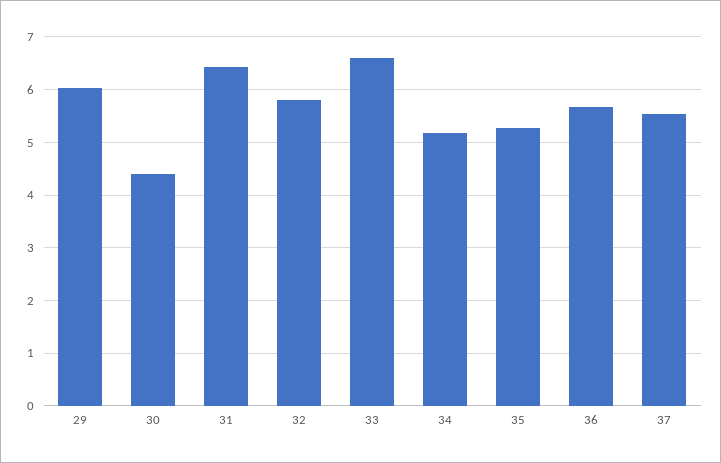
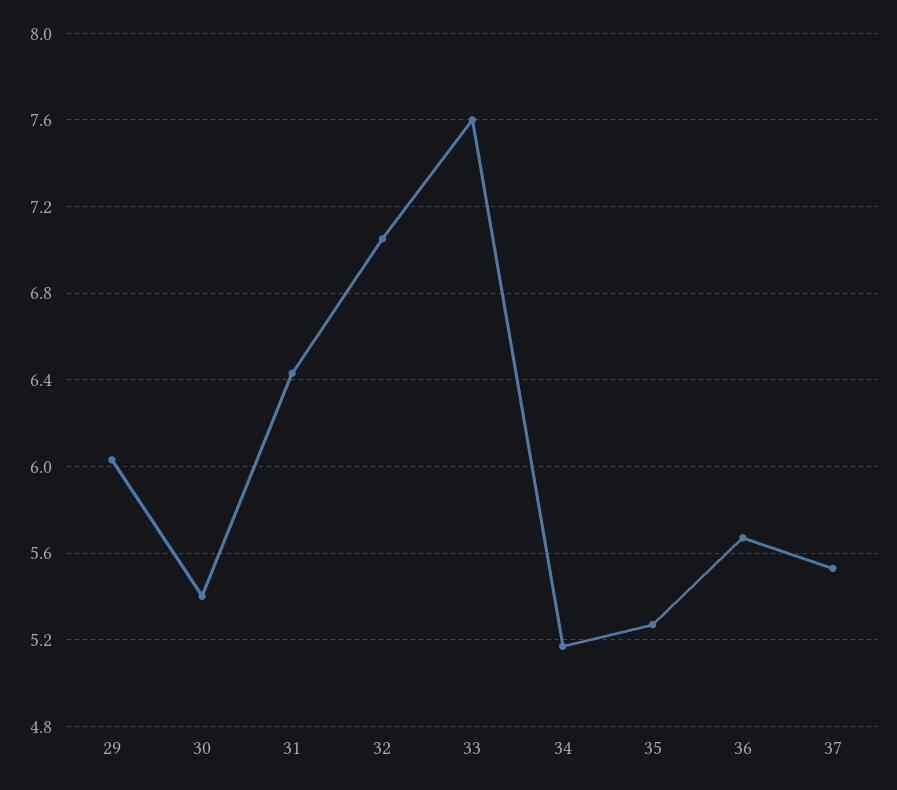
  {
    "29": 6.05,
-   "30": 4.4,
+   "30": 5.4,
    "31": 6.45,
-   "32": 5.8,
+   "32": 7.05,
-   "33": 6.6,
+   "33": 7.6,
    "34": 5.15,
    "35": 5.25,
    "36": 5.65,
    "37": 5.55
  }

